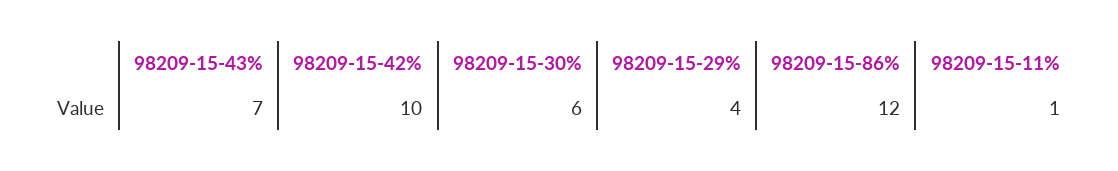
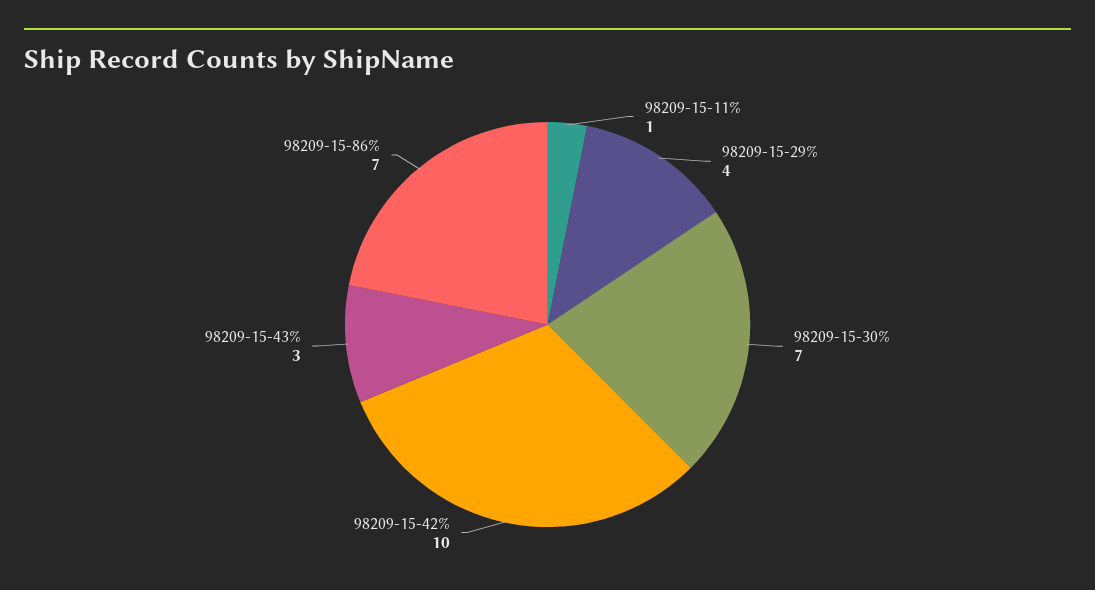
  {
-   "98209-15-43%": 7,
+   "98209-15-43%": 3,
    "98209-15-42%": 10,
-   "98209-15-30%": 6,
+   "98209-15-30%": 7,
    "98209-15-29%": 4,
-   "98209-15-86%": 12,
+   "98209-15-86%": 7,
    "98209-15-11%": 1
  }

